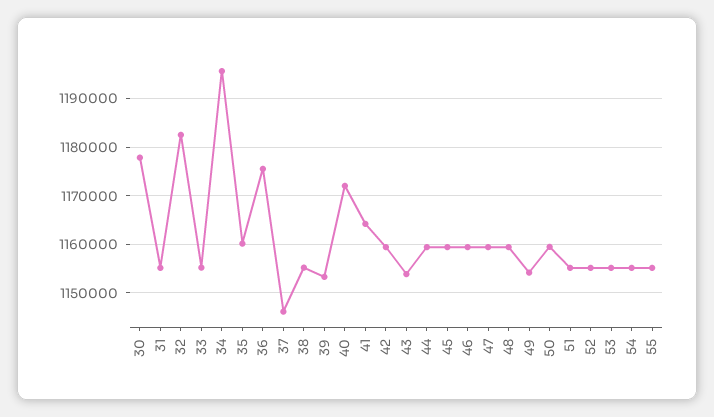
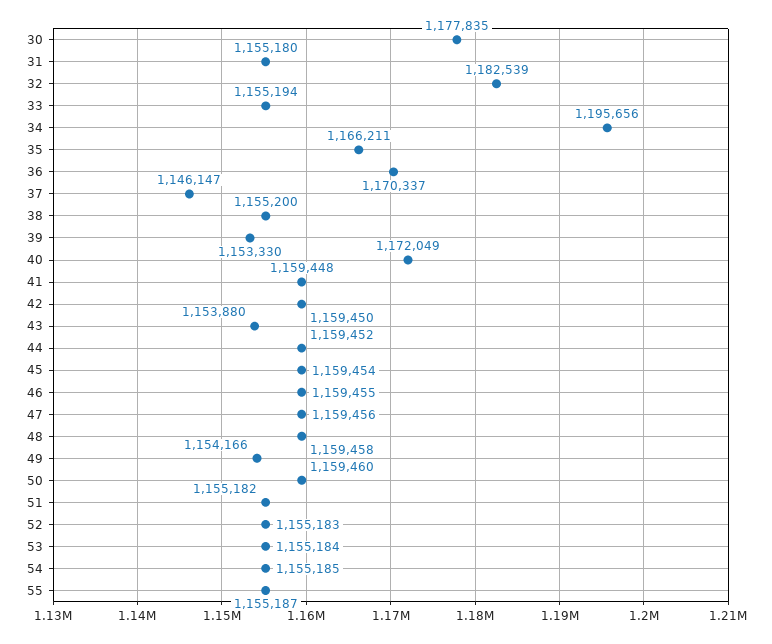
  {
    "30": 1177835,
    "31": 1155180,
    "32": 1182539,
    "33": 1155194,
    "34": 1195656,
-   "35": 1160000,
+   "35": 1166211,
-   "36": 1176000,
+   "36": 1170337,
    "37": 1146147,
    "38": 1155200,
    "39": 1153330,
    "40": 1172049,
-   "41": 1164000,
+   "41": 1159448,
    "42": 1159450,
    "43": 1153880,
    "44": 1159452,
    "45": 1159454,
    "46": 1159455,
    "47": 1159456,
    "48": 1159458,
    "49": 1154166,
    "50": 1159460,
    "51": 1155182,
    "52": 1155183,
    "53": 1155184,
    "54": 1155185,
    "55": 1155187
  }

